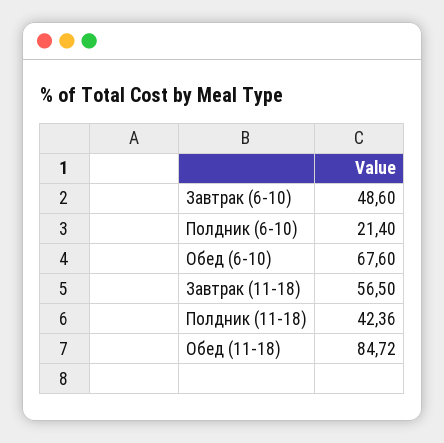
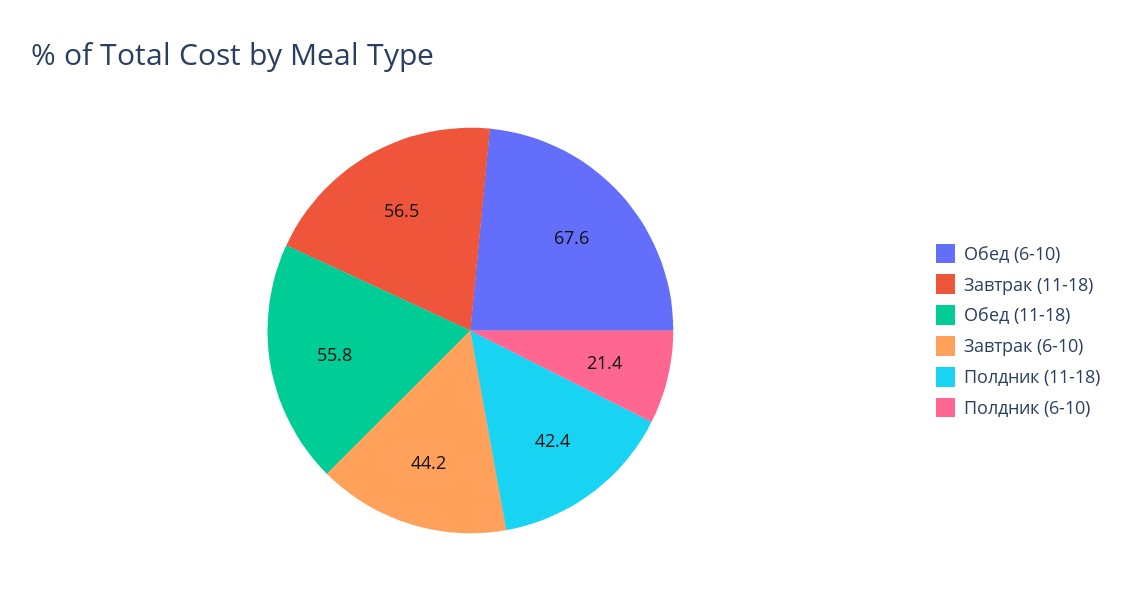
  {
-   "Завтрак (6-10)": 48.6,
+   "Завтрак (6-10)": 44.2,
    "Полдник (6-10)": 21.4,
    "Обед (6-10)": 67.6,
    "Завтрак (11-18)": 56.5,
    "Полдник (11-18)": 42.36,
-   "Обед (11-18)": 84.72
+   "Обед (11-18)": 55.8
  }

